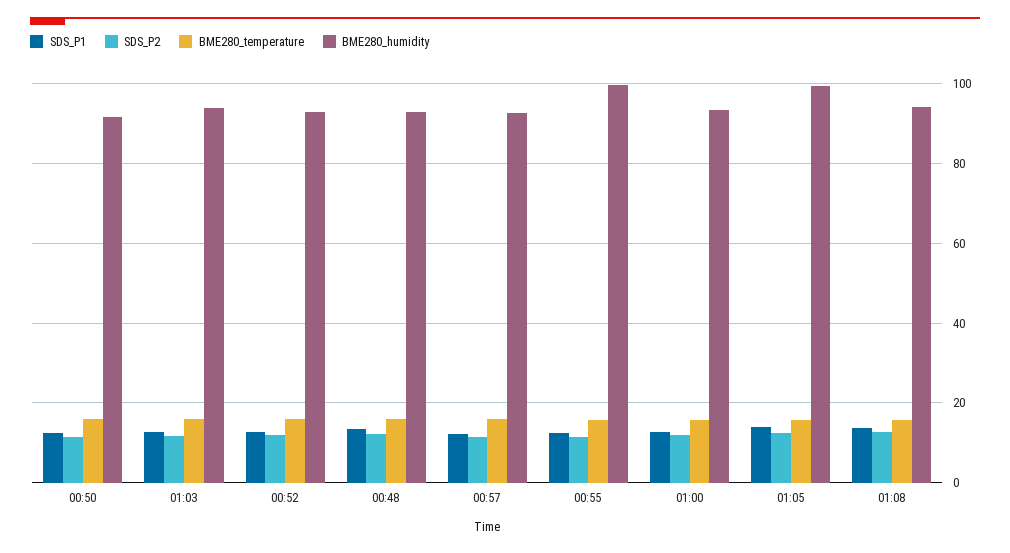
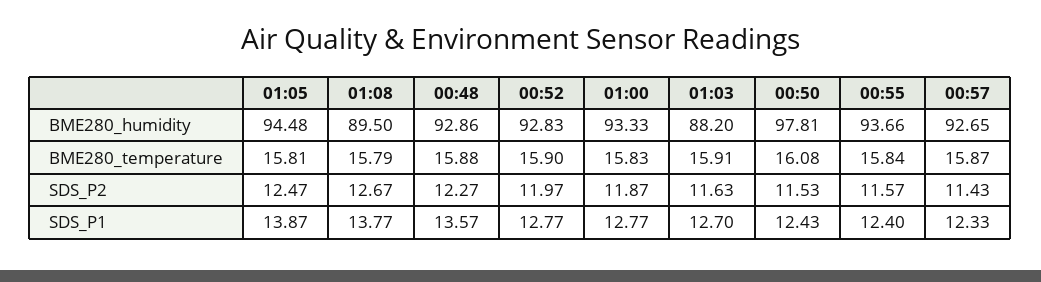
  {
    "SDS_P1": {
      "00:50": 12.43,
      "01:03": 12.7,
      "00:52": 12.77,
      "00:48": 13.57,
      "00:57": 12.33,
      "00:55": 12.4,
      "01:00": 12.77,
      "01:05": 13.87,
      "01:08": 13.77
    },
    "SDS_P2": {
      "00:50": 11.53,
      "01:03": 11.63,
      "00:52": 11.97,
      "00:48": 12.27,
      "00:57": 11.43,
      "00:55": 11.57,
      "01:00": 11.87,
      "01:05": 12.47,
      "01:08": 12.67
    },
    "BME280_temperature": {
      "00:50": 16.08,
      "01:03": 15.91,
      "00:52": 15.9,
      "00:48": 15.88,
      "00:57": 15.87,
      "00:55": 15.84,
      "01:00": 15.83,
      "01:05": 15.81,
      "01:08": 15.79
    },
    "BME280_humidity": {
-     "00:50": 92,
+     "00:50": 97.81,
-     "01:03": 94,
+     "01:03": 88.2,
      "00:52": 92.83,
      "00:48": 92.86,
      "00:57": 92.65,
-     "00:55": 100,
+     "00:55": 93.66,
      "01:00": 93.33,
-     "01:05": 100,
+     "01:05": 94.48,
-     "01:08": 94
+     "01:08": 89.5
    }
  }

